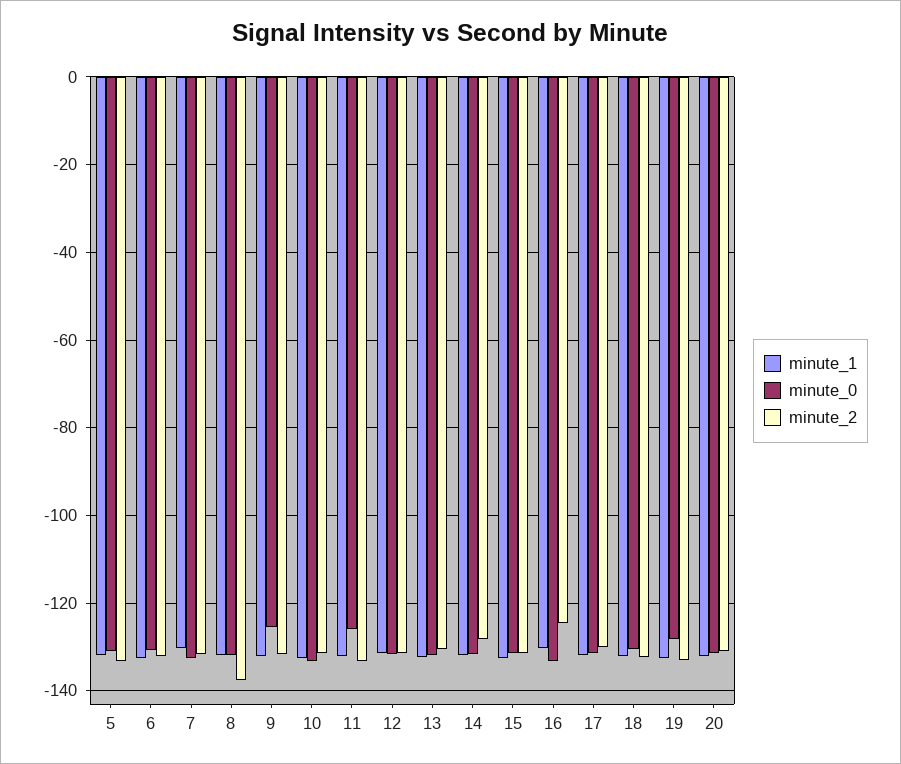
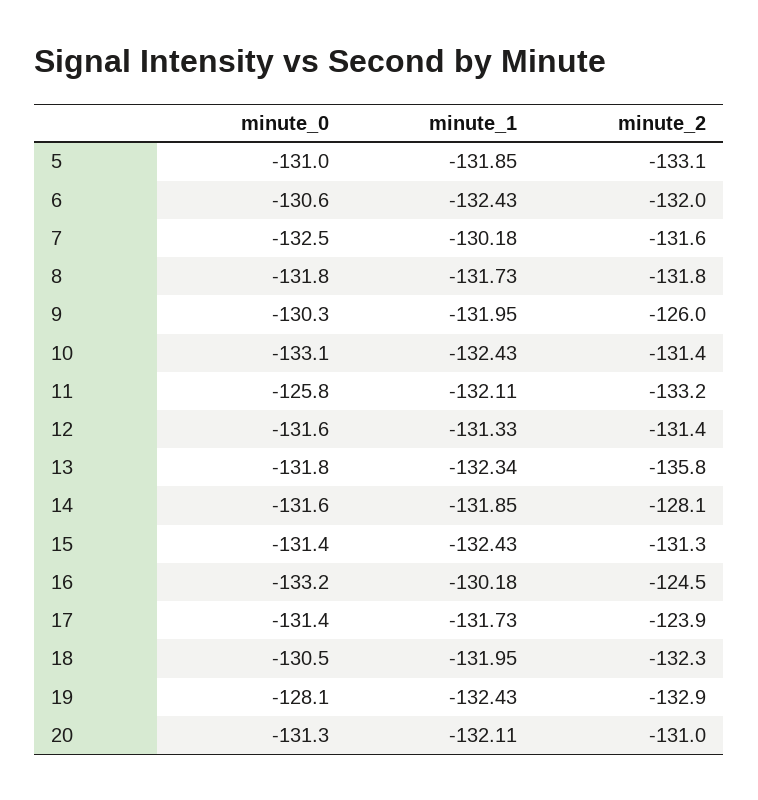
  {
    "minute_1": {
      "5": -131.85,
      "6": -132.43,
      "7": -130.18,
      "8": -131.73,
      "9": -131.95,
      "10": -132.43,
      "11": -132.11,
      "12": -131.33,
      "13": -132.34,
      "14": -131.85,
      "15": -132.43,
      "16": -130.18,
      "17": -131.73,
      "18": -131.95,
      "19": -132.43,
      "20": -132.11
    },
    "minute_0": {
      "5": -131,
      "6": -130.6,
      "7": -132.5,
      "8": -131.8,
-     "9": -126,
+     "9": -130.3,
      "10": -133.1,
      "11": -125.8,
      "12": -131.6,
      "13": -131.8,
      "14": -131.6,
      "15": -131.4,
      "16": -133.2,
      "17": -131.4,
      "18": -130.5,
      "19": -128.1,
      "20": -131.3
    },
    "minute_2": {
      "5": -133.1,
      "6": -132,
      "7": -131.6,
-     "8": -138,
+     "8": -131.8,
-     "9": -132,
+     "9": -126,
      "10": -131.4,
      "11": -133.2,
      "12": -131.4,
-     "13": -130,
+     "13": -135.8,
      "14": -128.1,
      "15": -131.3,
      "16": -124.5,
-     "17": -130,
+     "17": -123.9,
      "18": -132.3,
      "19": -132.9,
      "20": -131
    }
  }

